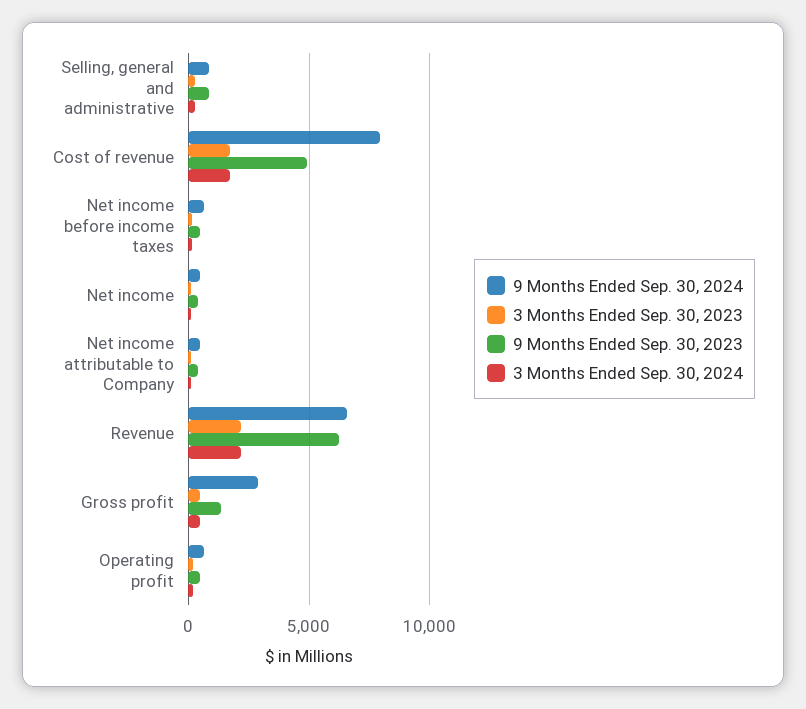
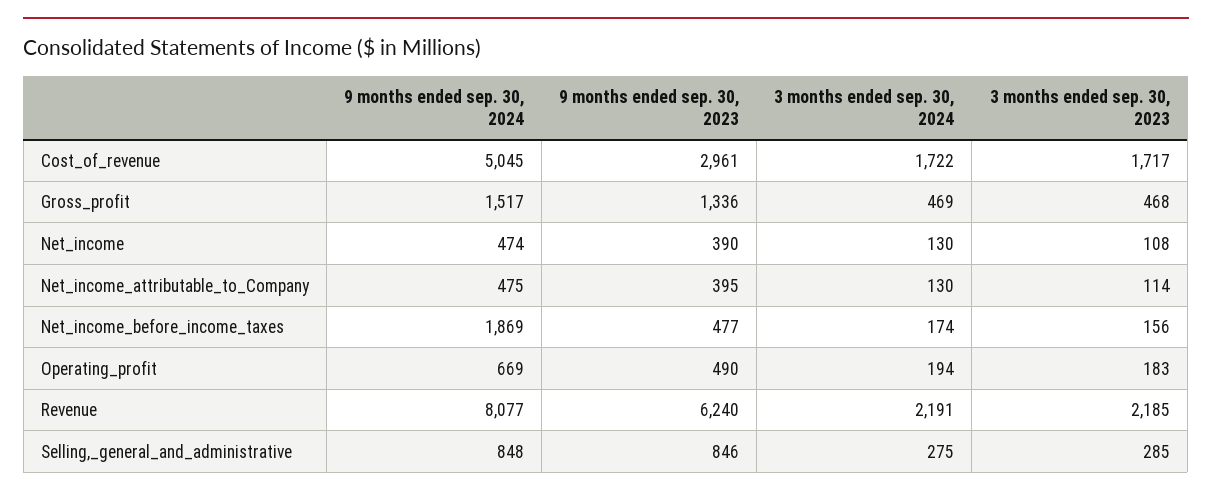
  {
    "9 Months Ended Sep. 30, 2024": {
      "Selling, general and administrative": 848,
-     "Cost of revenue": 8000,
+     "Cost of revenue": 5045,
-     "Net income before income taxes": 500,
+     "Net income before income taxes": 1869,
      "Net income": 474,
      "Net income attributable to Company": 475,
-     "Revenue": 6500,
+     "Revenue": 8077,
-     "Gross profit": 3000,
+     "Gross profit": 1517,
      "Operating profit": 669
    },
    "3 Months Ended Sep. 30, 2023": {
      "Selling, general and administrative": 285,
      "Cost of revenue": 1717,
      "Net income before income taxes": 156,
      "Net income": 108,
      "Net income attributable to Company": 114,
      "Revenue": 2185,
      "Gross profit": 468,
      "Operating profit": 183
    },
    "9 Months Ended Sep. 30, 2023": {
      "Selling, general and administrative": 846,
-     "Cost of revenue": 5000,
+     "Cost of revenue": 2961,
      "Net income before income taxes": 477,
      "Net income": 390,
      "Net income attributable to Company": 395,
      "Revenue": 6240,
      "Gross profit": 1336,
      "Operating profit": 490
    },
    "3 Months Ended Sep. 30, 2024": {
      "Selling, general and administrative": 275,
      "Cost of revenue": 1722,
      "Net income before income taxes": 174,
      "Net income": 130,
      "Net income attributable to Company": 130,
      "Revenue": 2191,
      "Gross profit": 469,
      "Operating profit": 194
    }
  }

